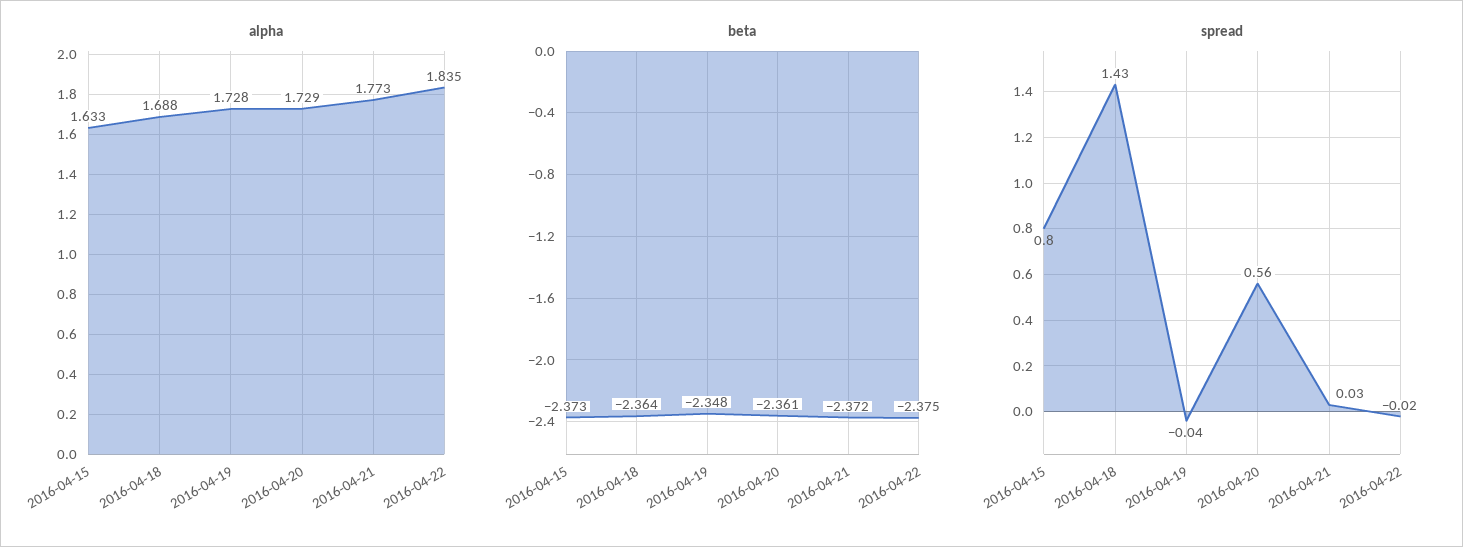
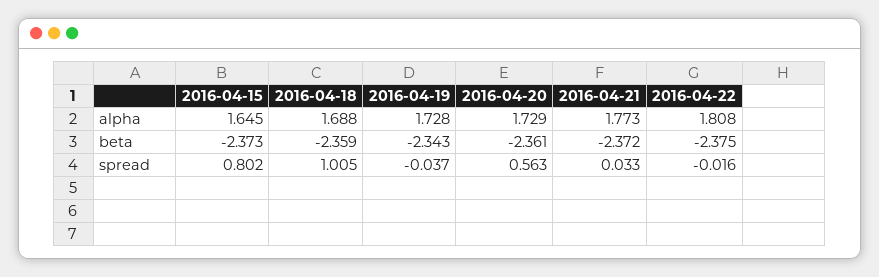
  {
    "alpha": {
-     "2016-04-15": 1.633,
+     "2016-04-15": 1.645,
      "2016-04-18": 1.688,
      "2016-04-19": 1.728,
      "2016-04-20": 1.729,
      "2016-04-21": 1.773,
-     "2016-04-22": 1.835
+     "2016-04-22": 1.808
    },
    "beta": {
      "2016-04-15": -2.373,
-     "2016-04-18": -2.364,
+     "2016-04-18": -2.359,
-     "2016-04-19": -2.348,
+     "2016-04-19": -2.343,
      "2016-04-20": -2.361,
      "2016-04-21": -2.372,
      "2016-04-22": -2.375
    },
    "spread": {
      "2016-04-15": 0.802,
-     "2016-04-18": 1.43,
+     "2016-04-18": 1.005,
      "2016-04-19": -0.037,
      "2016-04-20": 0.563,
      "2016-04-21": 0.033,
      "2016-04-22": -0.016
    }
  }

